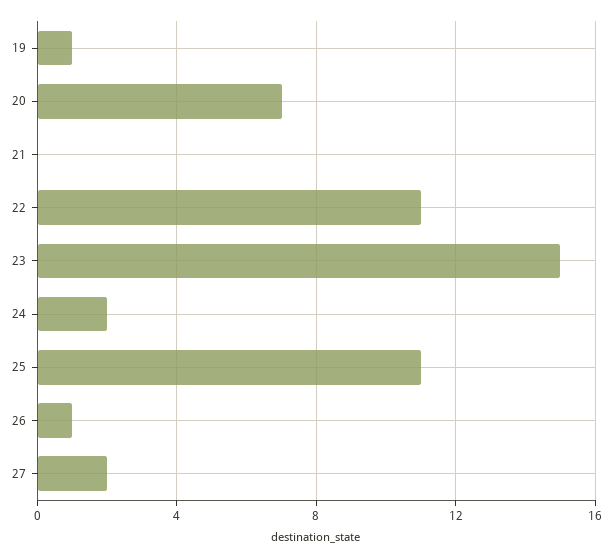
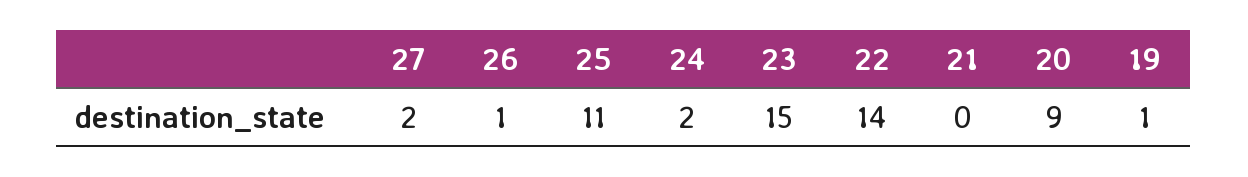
  {
    "19": 1,
-   "20": 7,
+   "20": 9,
    "21": 0,
-   "22": 11,
+   "22": 14,
    "23": 15,
    "24": 2,
    "25": 11,
    "26": 1,
    "27": 2
  }

